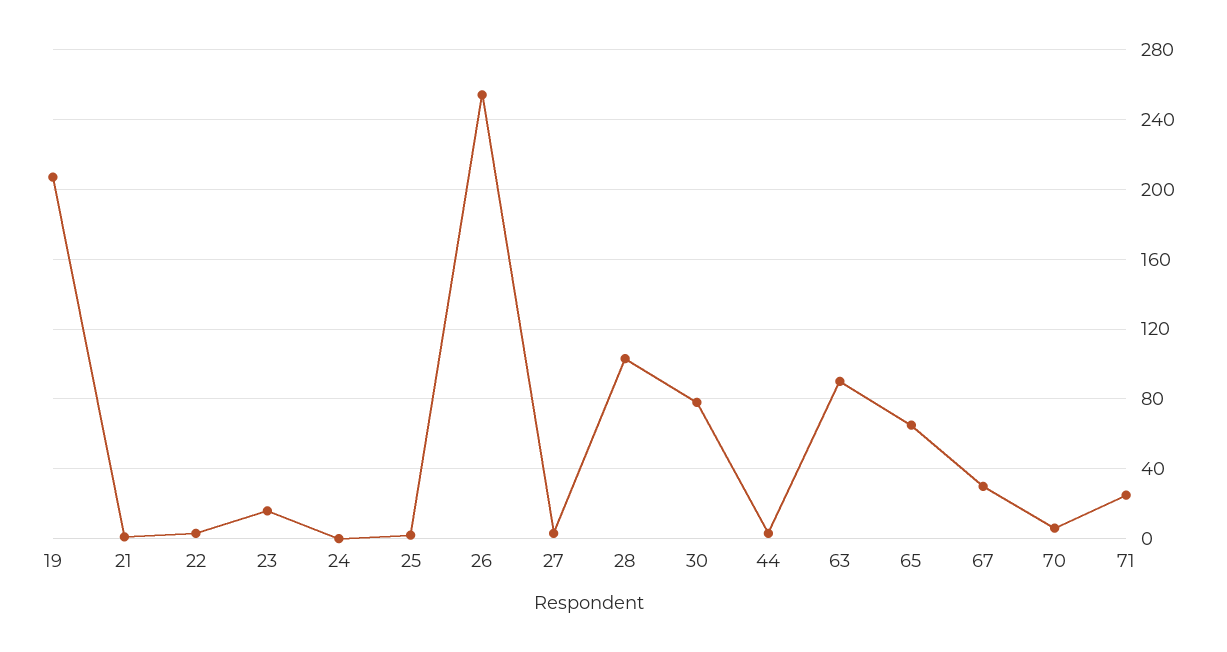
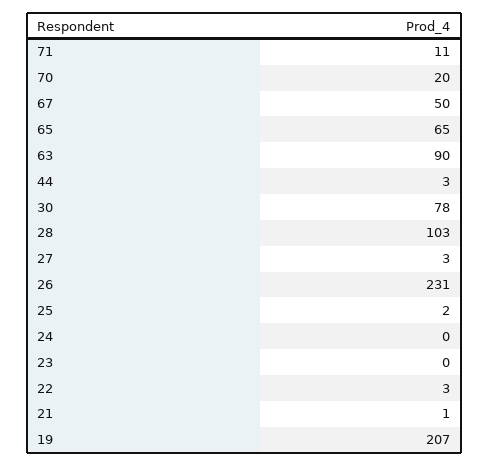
  {
    "19": 207,
    "21": 1,
    "22": 3,
-   "23": 15,
+   "23": 0,
    "24": 0,
    "25": 2,
-   "26": 255,
+   "26": 231,
    "27": 3,
    "28": 103,
    "30": 78,
    "44": 3,
    "63": 90,
    "65": 65,
-   "67": 30,
+   "67": 50,
-   "70": 5,
+   "70": 20,
-   "71": 25
+   "71": 11
  }

